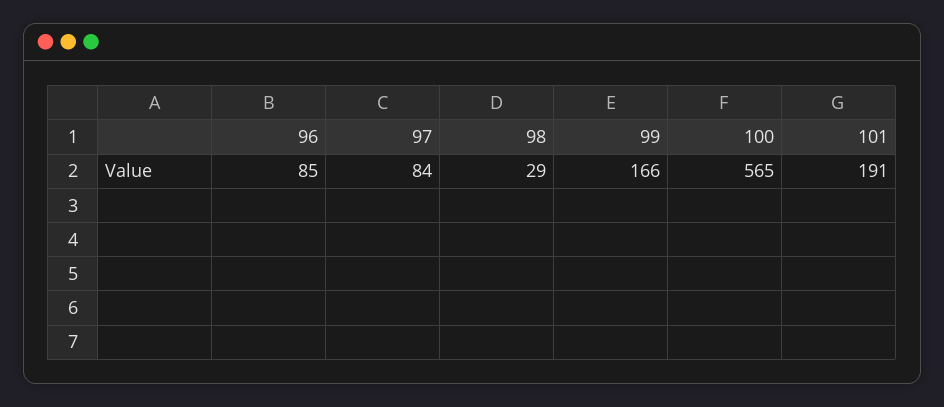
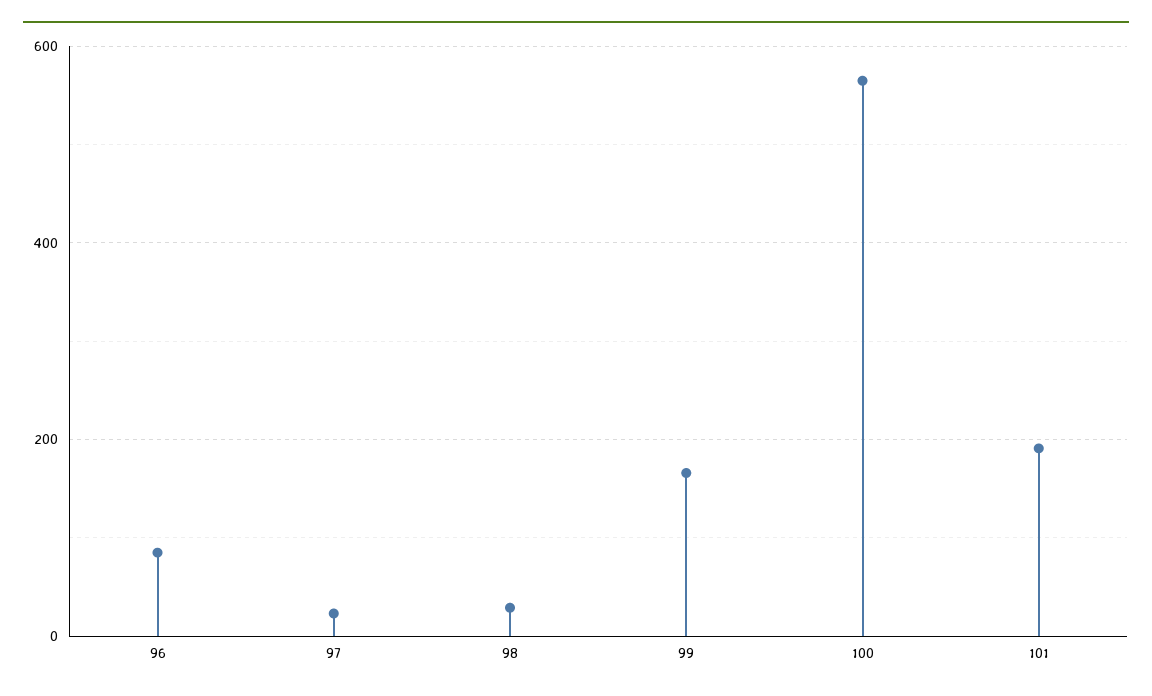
  {
    "96": 85,
-   "97": 84,
+   "97": 20,
    "98": 29,
    "99": 166,
    "100": 565,
    "101": 191
  }

